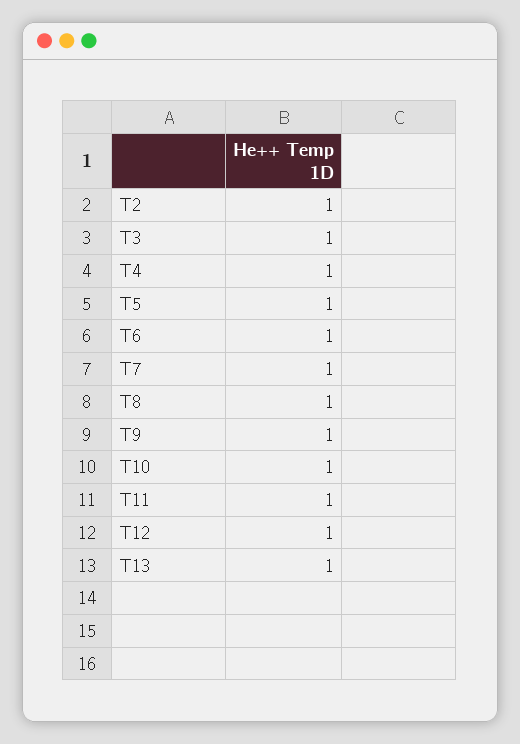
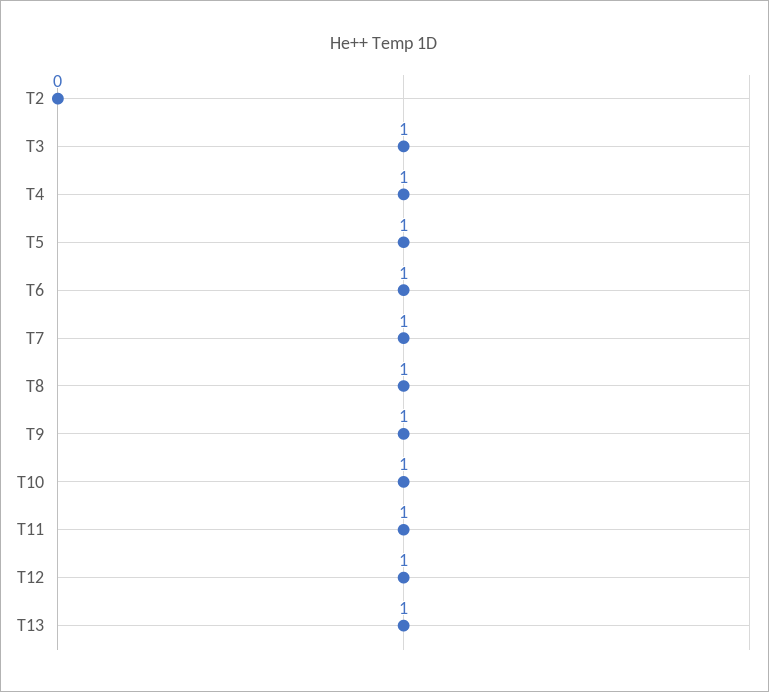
  {
-   "T2": 1,
+   "T2": 0,
    "T3": 1,
    "T4": 1,
    "T5": 1,
    "T6": 1,
    "T7": 1,
    "T8": 1,
    "T9": 1,
    "T10": 1,
    "T11": 1,
    "T12": 1,
    "T13": 1
  }

